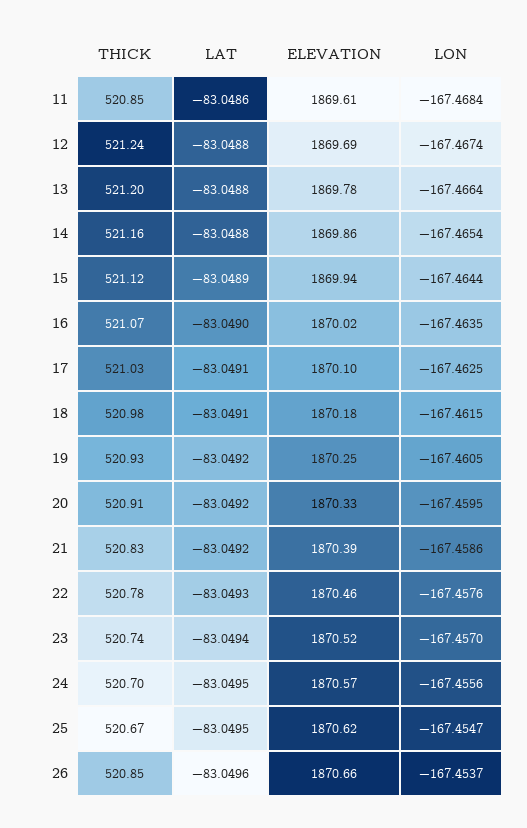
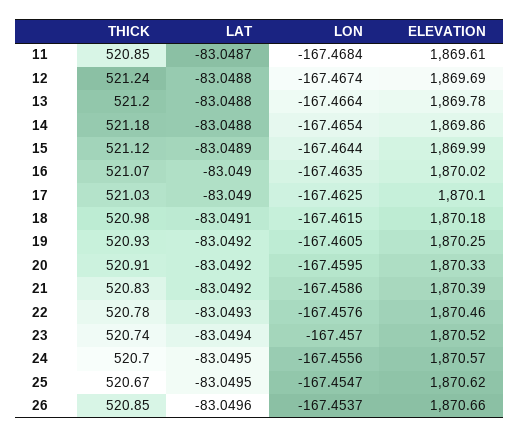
  {
    "THICK": {
      "11": 520.85,
      "12": 521.24,
      "13": 521.2,
-     "14": 521.16,
+     "14": 521.18,
      "15": 521.12,
      "16": 521.07,
      "17": 521.03,
      "18": 520.98,
      "19": 520.93,
      "20": 520.91,
      "21": 520.83,
      "22": 520.78,
      "23": 520.74,
      "24": 520.7,
      "25": 520.67,
      "26": 520.85
    },
    "LAT": {
-     "11": -83.0486,
+     "11": -83.0487,
      "12": -83.0488,
      "13": -83.0488,
      "14": -83.0488,
      "15": -83.0489,
      "16": -83.049,
-     "17": -83.0491,
+     "17": -83.049,
      "18": -83.0491,
      "19": -83.0492,
      "20": -83.0492,
      "21": -83.0492,
      "22": -83.0493,
      "23": -83.0494,
      "24": -83.0495,
      "25": -83.0495,
      "26": -83.0496
    },
    "ELEVATION": {
      "11": 1869.61,
      "12": 1869.69,
      "13": 1869.78,
      "14": 1869.86,
-     "15": 1869.94,
+     "15": 1869.99,
      "16": 1870.02,
      "17": 1870.1,
      "18": 1870.18,
      "19": 1870.25,
      "20": 1870.33,
      "21": 1870.39,
      "22": 1870.46,
      "23": 1870.52,
      "24": 1870.57,
      "25": 1870.62,
      "26": 1870.66
    },
    "LON": {
      "11": -167.4684,
      "12": -167.4674,
      "13": -167.4664,
      "14": -167.4654,
      "15": -167.4644,
      "16": -167.4635,
      "17": -167.4625,
      "18": -167.4615,
      "19": -167.4605,
      "20": -167.4595,
      "21": -167.4586,
      "22": -167.4576,
      "23": -167.457,
      "24": -167.4556,
      "25": -167.4547,
      "26": -167.4537
    }
  }

